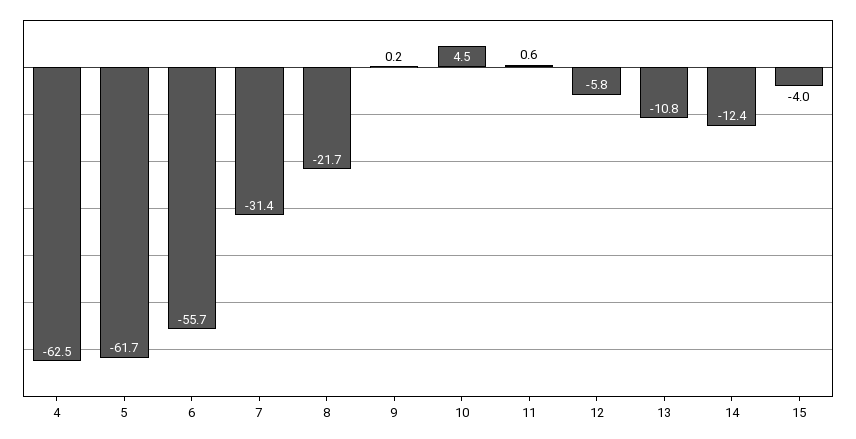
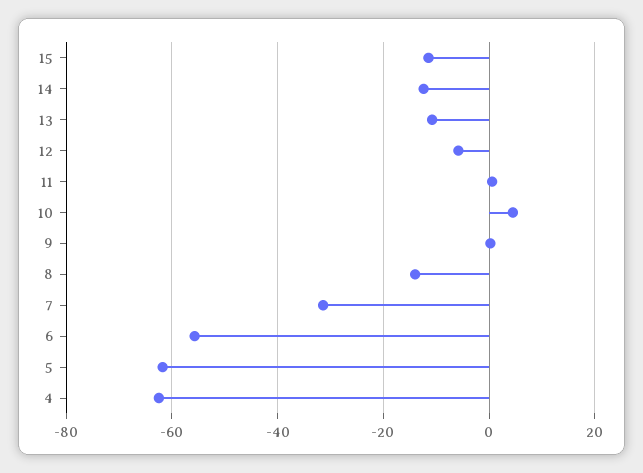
  {
    "4": -62.5,
    "5": -61.7,
    "6": -55.7,
    "7": -31.4,
-   "8": -21.7,
+   "8": -14,
    "9": 0.2,
    "10": 4.5,
    "11": 0.6,
    "12": -5.8,
    "13": -10.8,
    "14": -12.4,
-   "15": -4
+   "15": -12
  }

